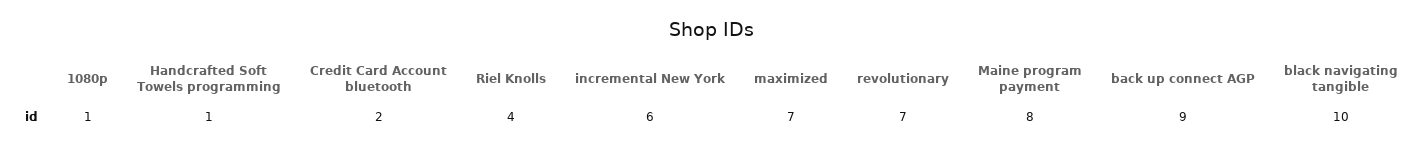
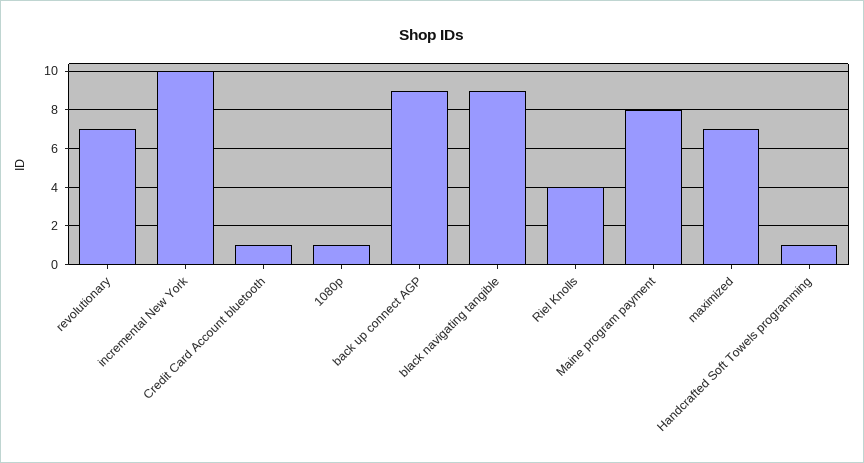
  {
    "1080p": 1,
    "Handcrafted Soft Towels programming": 1,
-   "Credit Card Account bluetooth": 2,
+   "Credit Card Account bluetooth": 1,
    "Riel Knolls": 4,
-   "incremental New York": 6,
+   "incremental New York": 10,
    "maximized": 7,
    "revolutionary": 7,
    "Maine program payment": 8,
    "back up connect AGP": 9,
-   "black navigating tangible": 10
+   "black navigating tangible": 9
  }

